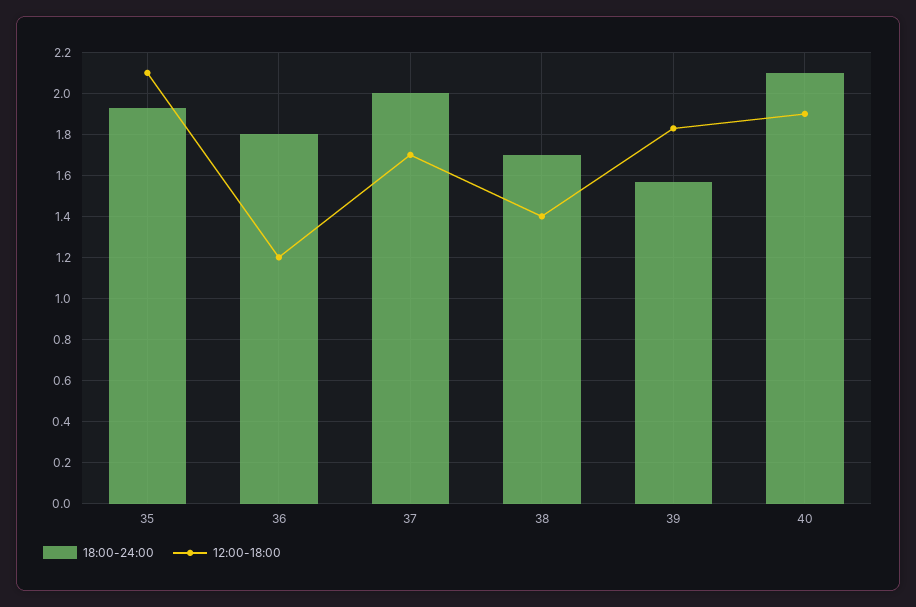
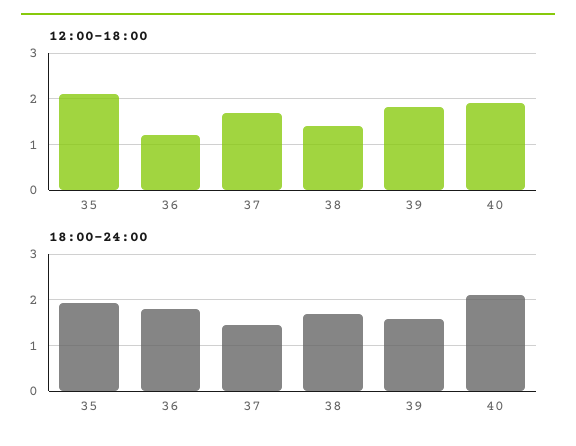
  {
    "18:00-24:00": {
      "35": 1.95,
      "36": 1.8,
-     "37": 2,
+     "37": 1.4,
      "38": 1.7,
      "39": 1.55,
      "40": 2.1
    },
    "12:00-18:00": {
      "35": 2.1,
      "36": 1.2,
      "37": 1.7,
      "38": 1.4,
      "39": 1.85,
      "40": 1.9
    }
  }

